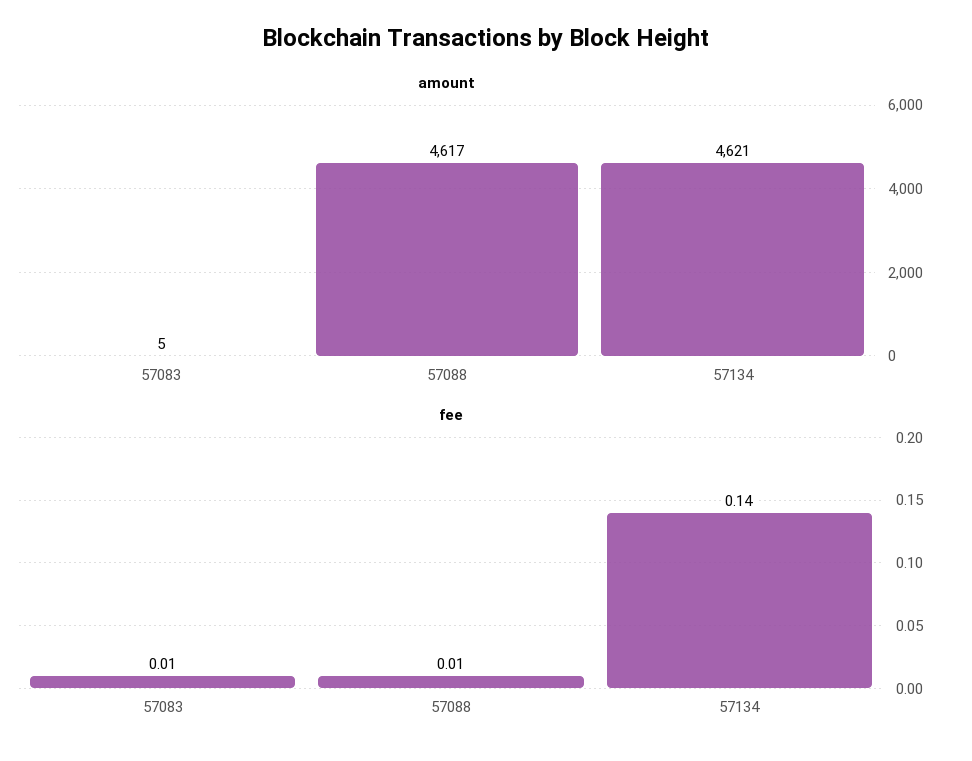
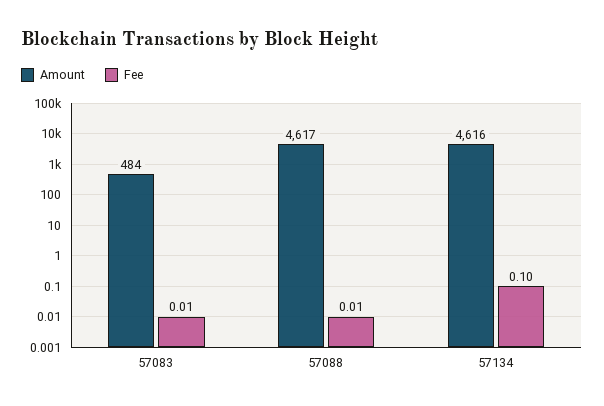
  {
    "amount": {
-     "57083": 5,
+     "57083": 484,
      "57088": 4617,
-     "57134": 4621
+     "57134": 4616
    },
    "fee": {
      "57083": 0.01,
      "57088": 0.01,
-     "57134": 0.14
+     "57134": 0.1
    }
  }

